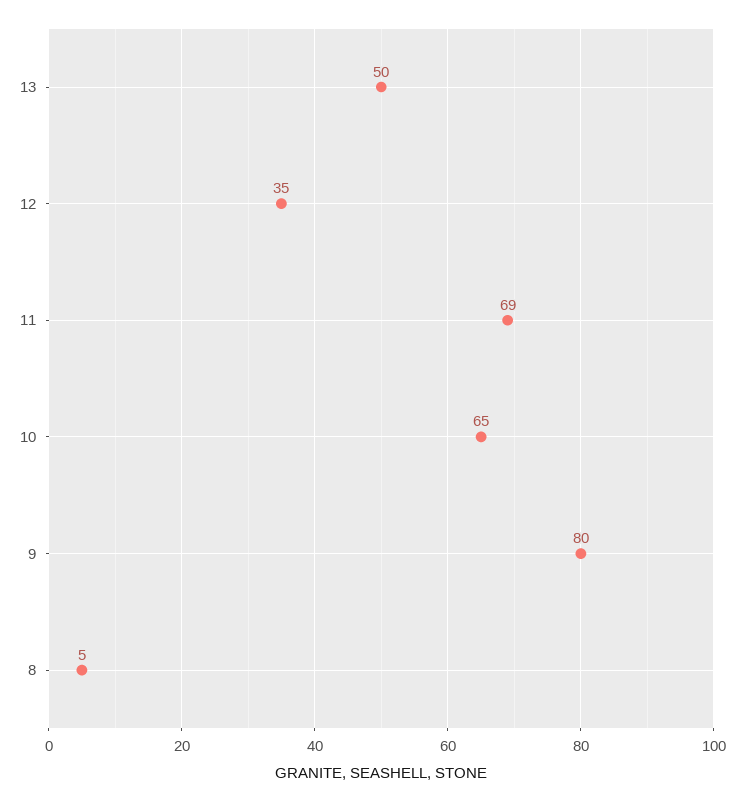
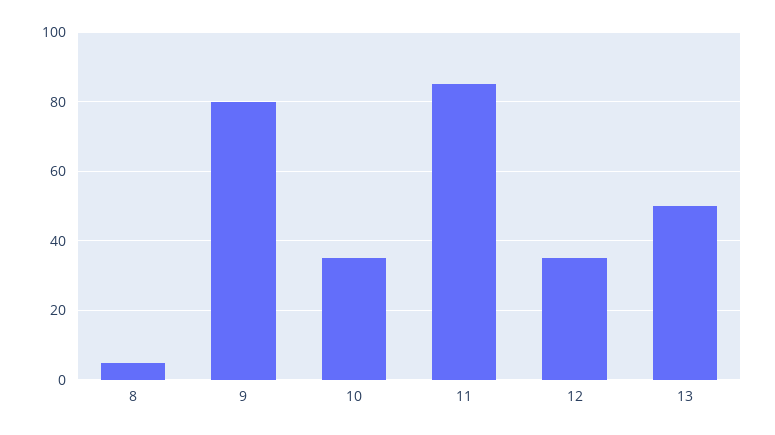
  {
    "13": 50,
    "12": 35,
-   "11": 69,
+   "11": 85,
-   "10": 65,
+   "10": 35,
    "9": 80,
    "8": 5
  }

